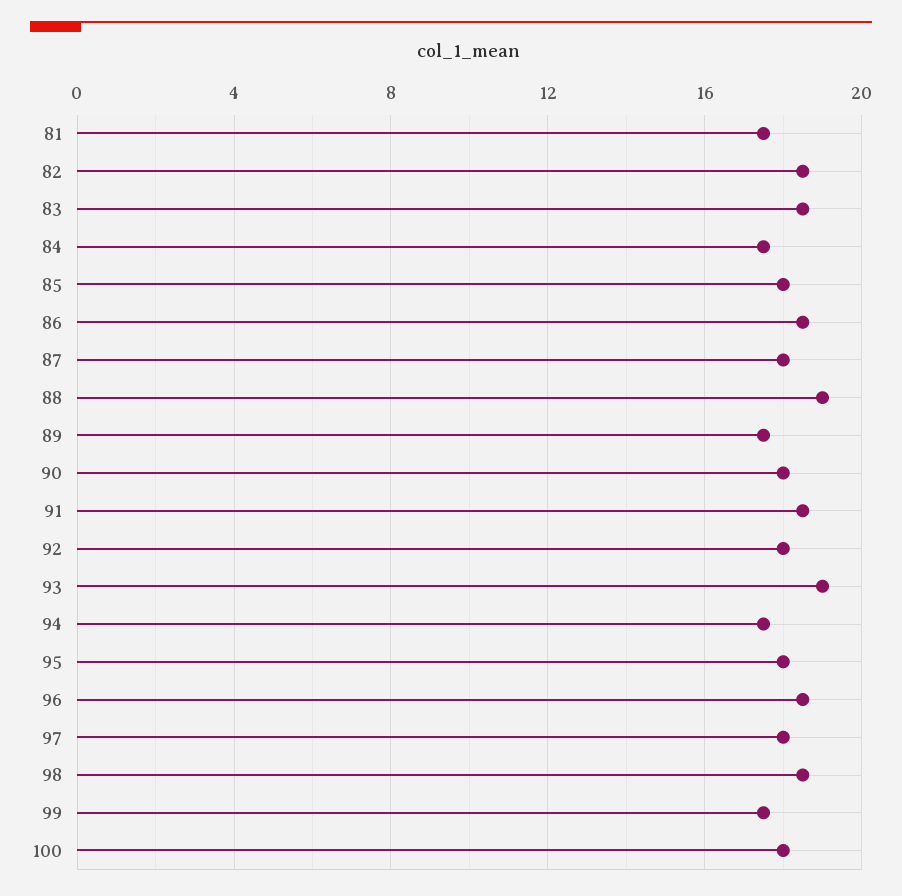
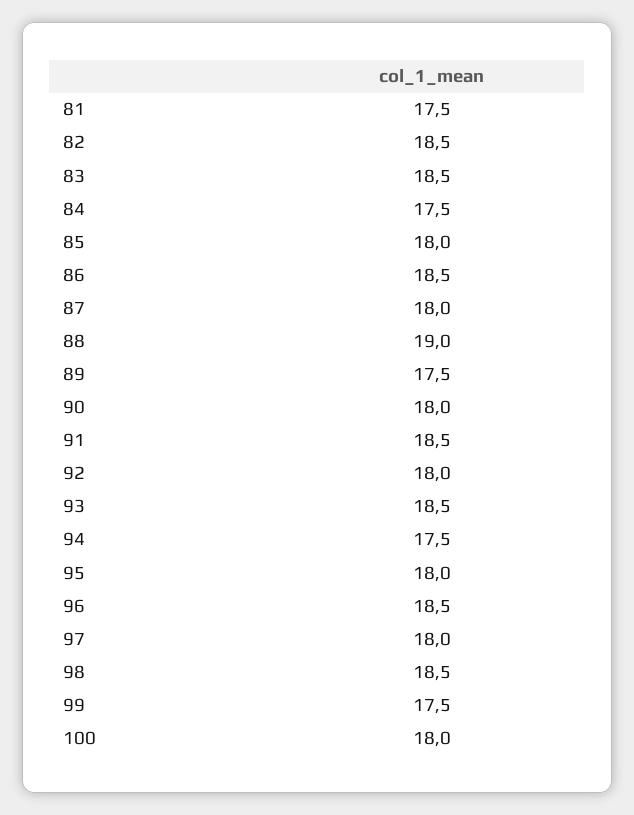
  {
    "81": 17.5,
    "82": 18.5,
    "83": 18.5,
    "84": 17.5,
    "85": 18,
    "86": 18.5,
    "87": 18,
    "88": 19,
    "89": 17.5,
    "90": 18,
    "91": 18.5,
    "92": 18,
-   "93": 19,
+   "93": 18.5,
    "94": 17.5,
    "95": 18,
    "96": 18.5,
    "97": 18,
    "98": 18.5,
    "99": 17.5,
    "100": 18
  }

